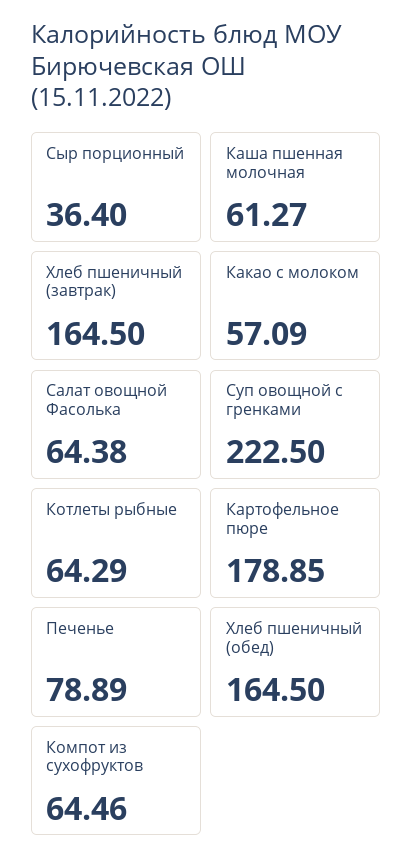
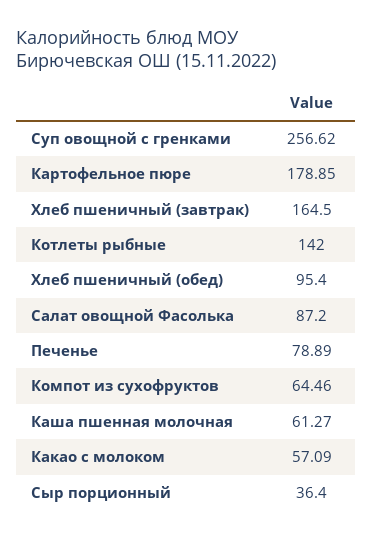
  {
    "Сыр порционный": 36.4,
    "Каша пшенная молочная": 61.27,
    "Хлеб пшеничный (завтрак)": 164.5,
    "Какао с молоком": 57.09,
-   "Салат овощной Фасолька": 64.38,
+   "Салат овощной Фасолька": 87.2,
-   "Суп овощной с гренками": 222.5,
+   "Суп овощной с гренками": 256.62,
-   "Котлеты рыбные": 64.29,
+   "Котлеты рыбные": 142,
    "Картофельное пюре": 178.85,
    "Печенье": 78.89,
-   "Хлеб пшеничный (обед)": 164.5,
+   "Хлеб пшеничный (обед)": 95.4,
    "Компот из сухофруктов": 64.46
  }

